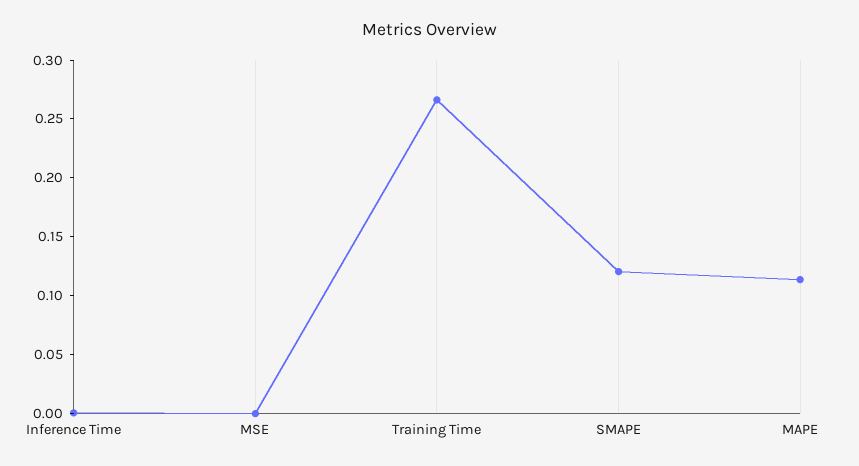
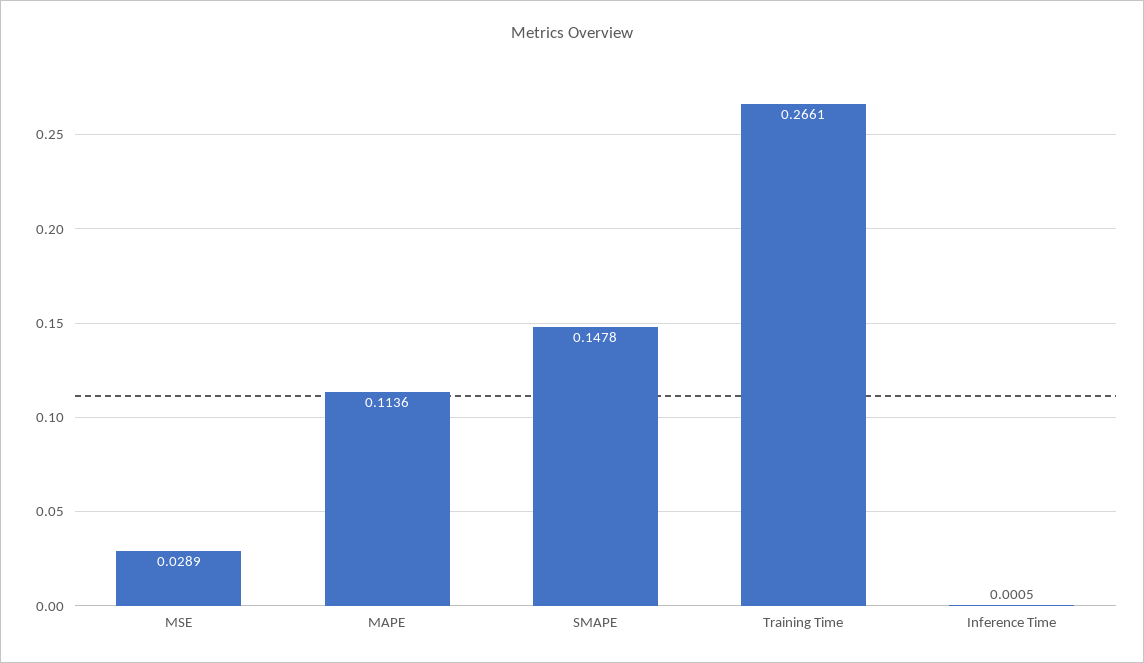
  {
    "Inference Time": 0.0005,
-   "MSE": 0,
+   "MSE": 0.0289,
    "Training Time": 0.2661,
-   "SMAPE": 0.12,
+   "SMAPE": 0.1478,
    "MAPE": 0.1136
  }

